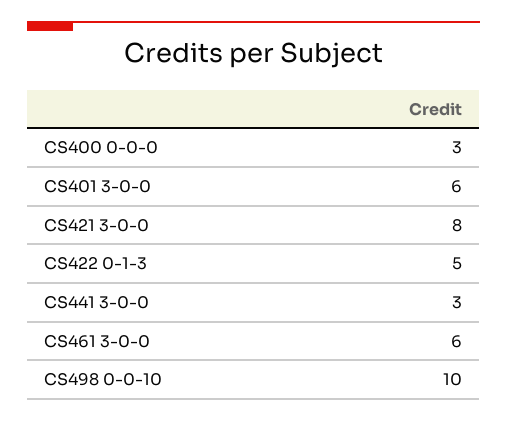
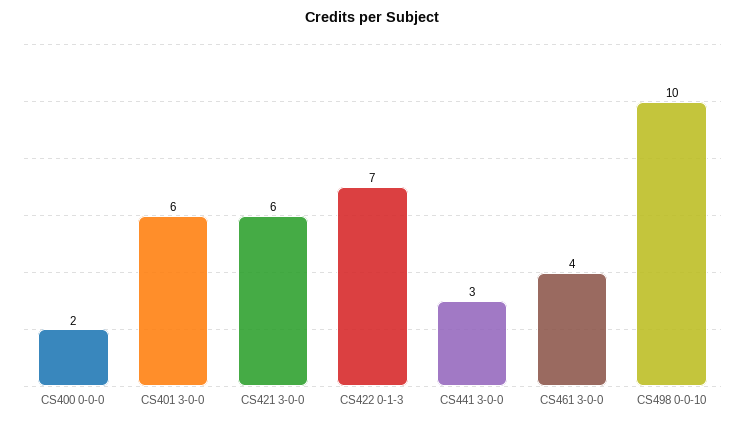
  {
-   "CS400 0-0-0": 3,
+   "CS400 0-0-0": 2,
    "CS401 3-0-0": 6,
-   "CS421 3-0-0": 8,
+   "CS421 3-0-0": 6,
-   "CS422 0-1-3": 5,
+   "CS422 0-1-3": 7,
    "CS441 3-0-0": 3,
-   "CS461 3-0-0": 6,
+   "CS461 3-0-0": 4,
    "CS498 0-0-10": 10
  }

